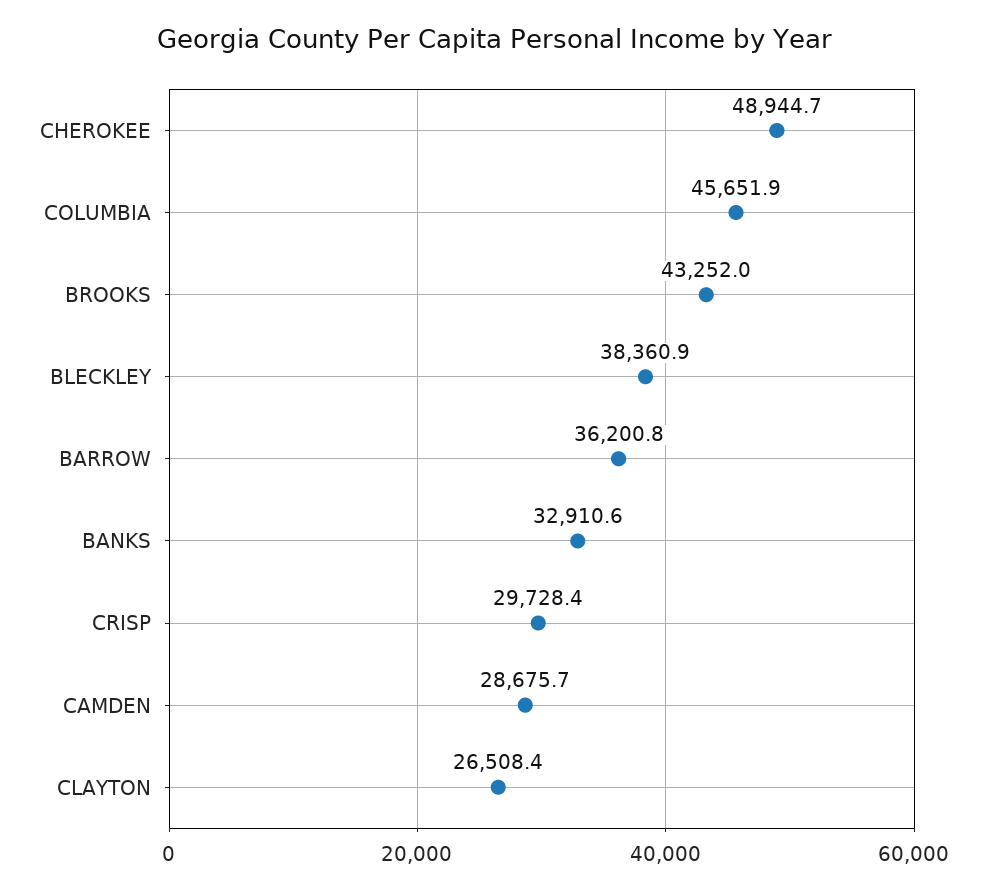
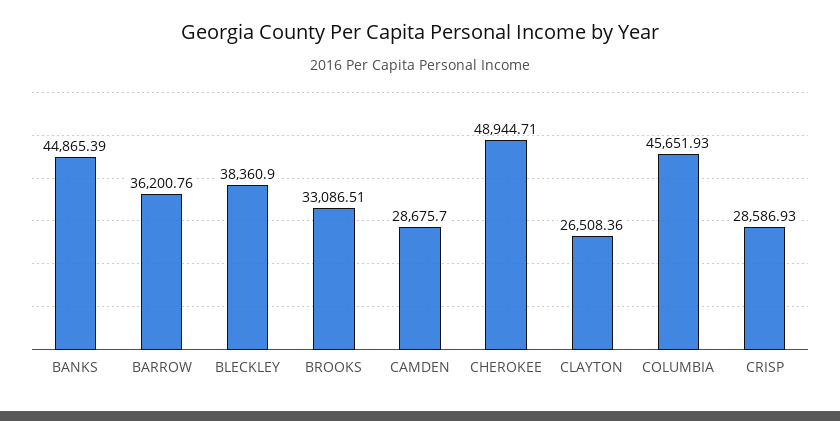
  {
    "CHEROKEE": 48944.71,
    "COLUMBIA": 45651.93,
-   "BROOKS": 43252,
+   "BROOKS": 33086.51,
    "BLECKLEY": 38360.9,
    "BARROW": 36200.76,
-   "BANKS": 32910.6,
+   "BANKS": 44865.39,
-   "CRISP": 29728.4,
+   "CRISP": 28586.93,
    "CAMDEN": 28675.7,
    "CLAYTON": 26508.36
  }

